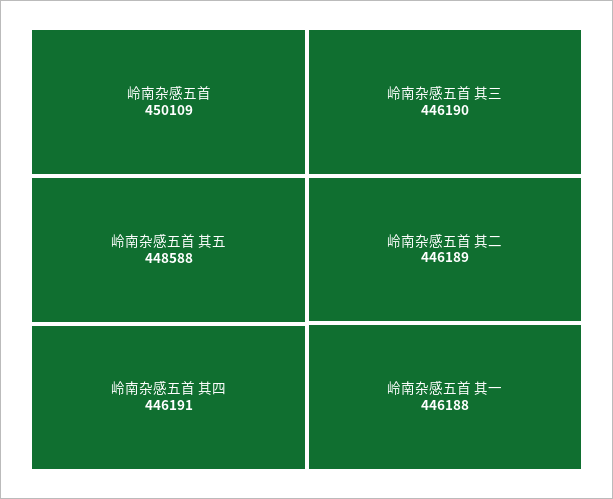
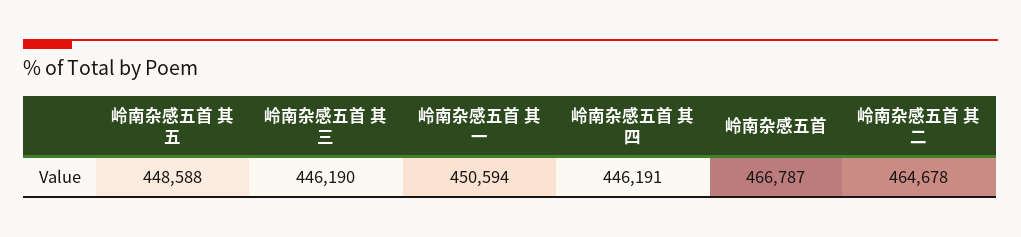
  {
-   "岭南杂感五首": 450109,
+   "岭南杂感五首": 466787,
    "岭南杂感五首 其五": 448588,
    "岭南杂感五首 其四": 446191,
    "岭南杂感五首 其三": 446190,
-   "岭南杂感五首 其二": 446189,
+   "岭南杂感五首 其二": 464678,
-   "岭南杂感五首 其一": 446188
+   "岭南杂感五首 其一": 450594
  }

